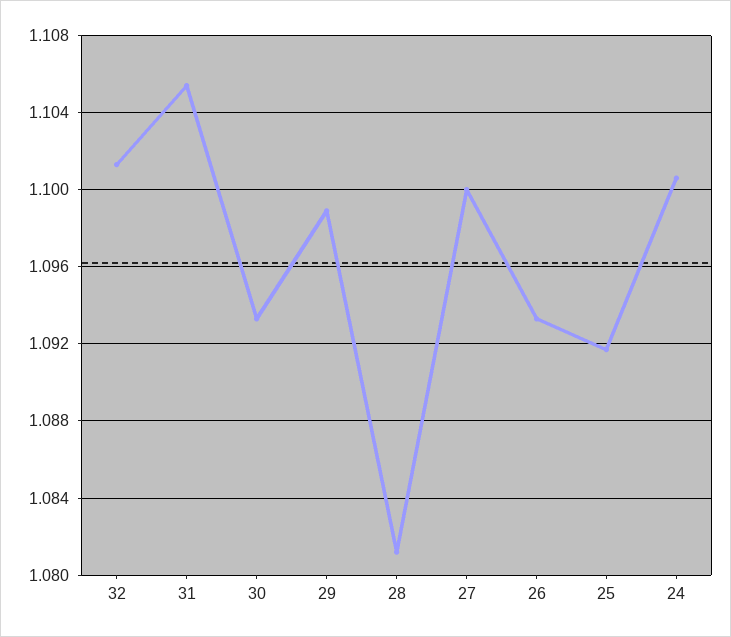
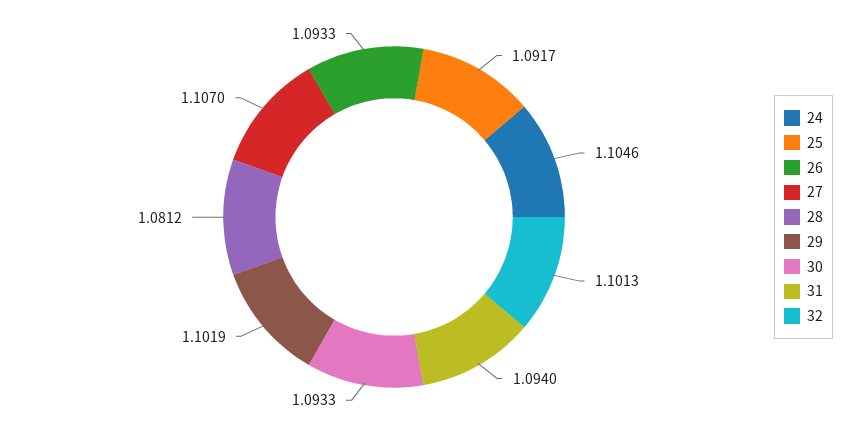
  {
    "32": 1.1013,
-   "31": 1.1055,
+   "31": 1.094,
    "30": 1.0933,
-   "29": 1.099,
+   "29": 1.1019,
    "28": 1.0812,
-   "27": 1.1,
+   "27": 1.107,
    "26": 1.0933,
    "25": 1.0917,
-   "24": 1.1005
+   "24": 1.1046
  }

